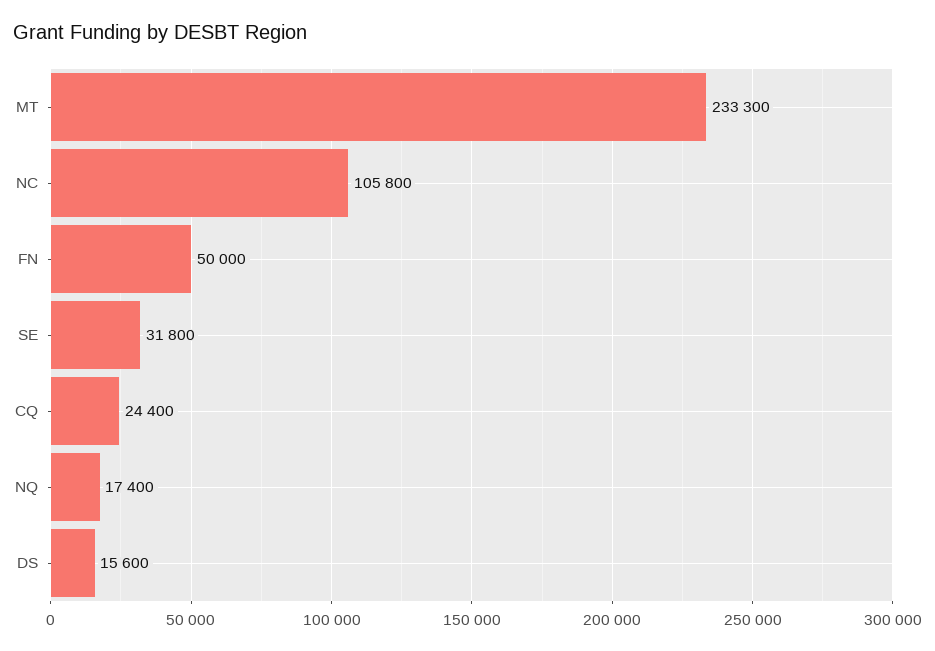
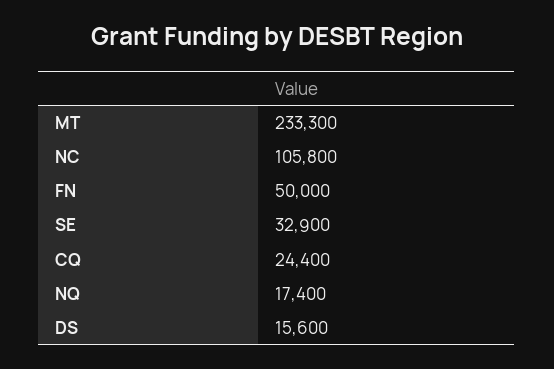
  {
    "MT": 233300,
    "NC": 105800,
    "FN": 50000,
-   "SE": 31800,
+   "SE": 32900,
    "CQ": 24400,
    "NQ": 17400,
    "DS": 15600
  }

